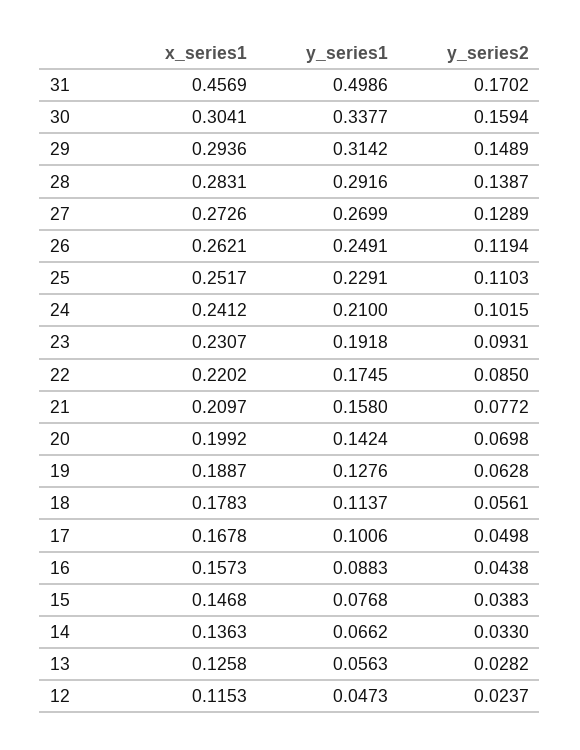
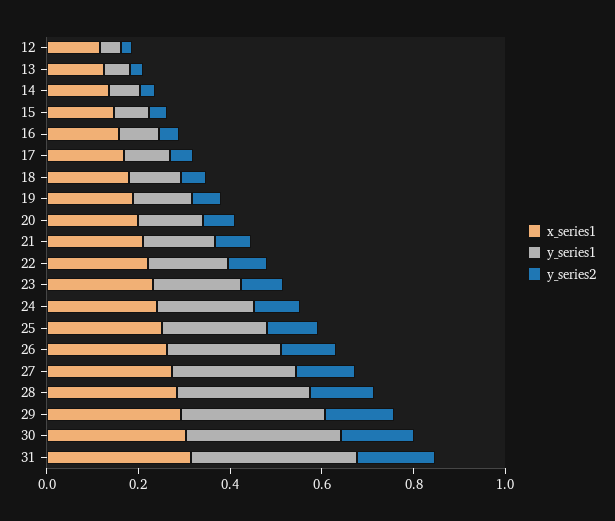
  {
    "x_series1": {
-     "31": 0.4569,
+     "31": 0.3,
      "30": 0.3041,
      "29": 0.2936,
      "28": 0.2831,
      "27": 0.2726,
      "26": 0.2621,
      "25": 0.2517,
      "24": 0.2412,
      "23": 0.2307,
      "22": 0.2202,
      "21": 0.2097,
      "20": 0.1992,
      "19": 0.1887,
      "18": 0.1783,
      "17": 0.1678,
      "16": 0.1573,
      "15": 0.1468,
      "14": 0.1363,
      "13": 0.1258,
      "12": 0.1153
    },
    "y_series1": {
-     "31": 0.4986,
+     "31": 0.35,
      "30": 0.3377,
      "29": 0.3142,
      "28": 0.2916,
      "27": 0.2699,
      "26": 0.2491,
      "25": 0.2291,
      "24": 0.21,
      "23": 0.1918,
      "22": 0.1745,
      "21": 0.158,
      "20": 0.1424,
      "19": 0.1276,
      "18": 0.1137,
      "17": 0.1006,
      "16": 0.0883,
      "15": 0.0768,
      "14": 0.0662,
      "13": 0.0563,
      "12": 0.0473
    },
    "y_series2": {
      "31": 0.1702,
      "30": 0.1594,
      "29": 0.1489,
      "28": 0.1387,
      "27": 0.1289,
      "26": 0.1194,
      "25": 0.1103,
      "24": 0.1015,
      "23": 0.0931,
      "22": 0.085,
      "21": 0.0772,
      "20": 0.0698,
      "19": 0.0628,
      "18": 0.0561,
      "17": 0.0498,
      "16": 0.0438,
      "15": 0.0383,
      "14": 0.033,
      "13": 0.0282,
      "12": 0.0237
    }
  }

